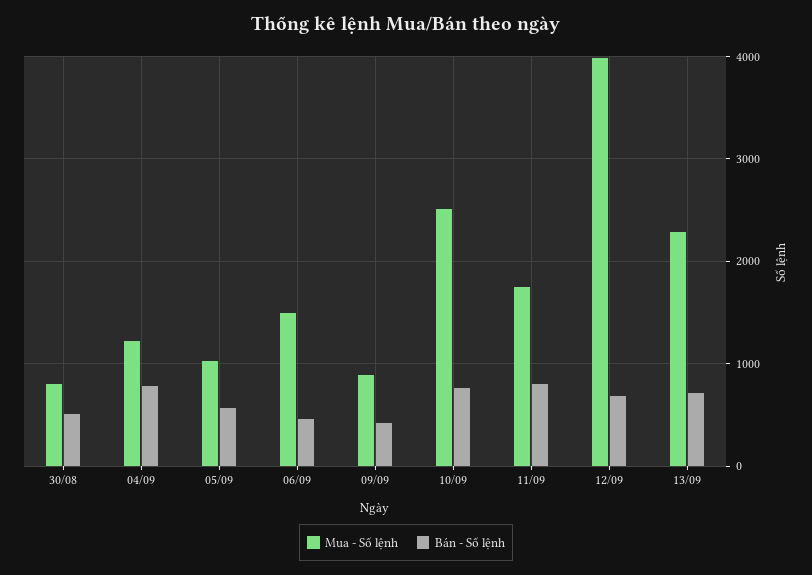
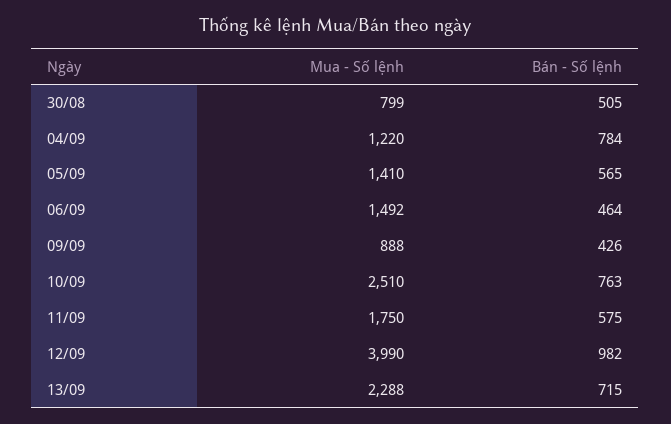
  {
    "Mua - Số lệnh": {
      "30/08": 799,
      "04/09": 1220,
-     "05/09": 1000,
+     "05/09": 1410,
      "06/09": 1492,
      "09/09": 888,
      "10/09": 2510,
      "11/09": 1750,
      "12/09": 3990,
      "13/09": 2288
    },
    "Bán - Số lệnh": {
      "30/08": 505,
      "04/09": 784,
      "05/09": 565,
      "06/09": 464,
      "09/09": 426,
      "10/09": 763,
-     "11/09": 800,
+     "11/09": 575,
-     "12/09": 700,
+     "12/09": 982,
      "13/09": 715
    }
  }

